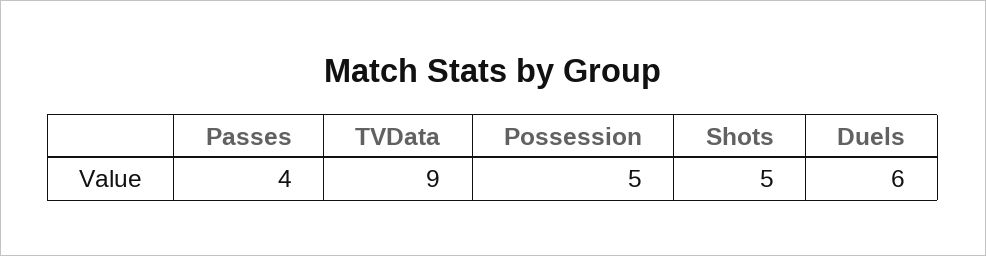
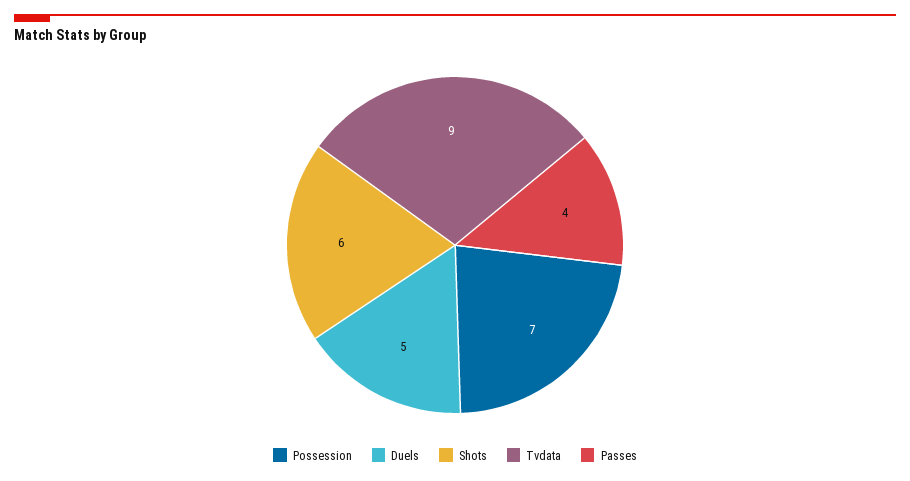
  {
    "Passes": 4,
    "TVData": 9,
-   "Possession": 5,
+   "Possession": 7,
-   "Shots": 5,
+   "Shots": 6,
-   "Duels": 6
+   "Duels": 5
  }

